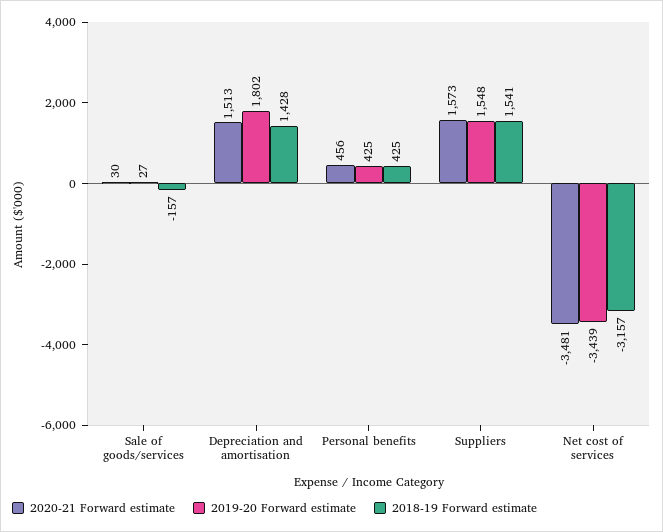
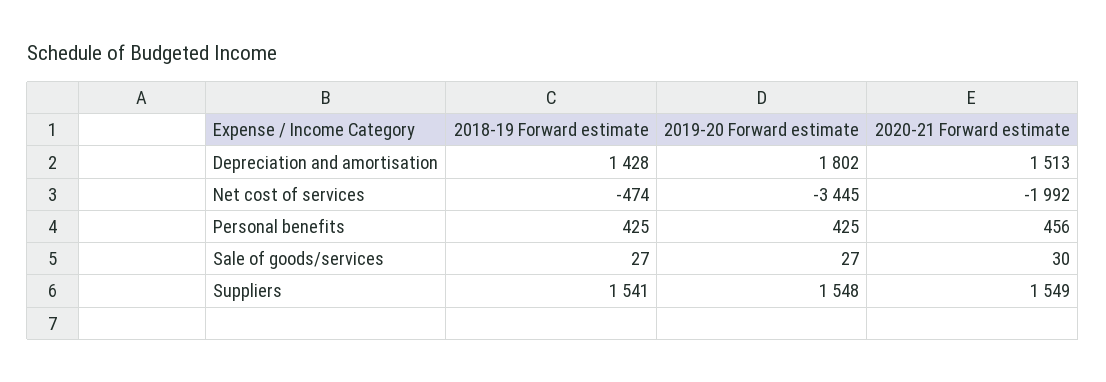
  {
    "2020-21 Forward estimate": {
      "Sale of goods/services": 30,
      "Depreciation and amortisation": 1513,
      "Personal benefits": 456,
-     "Suppliers": 1573,
+     "Suppliers": 1549,
-     "Net cost of services": -3481
+     "Net cost of services": -1992
    },
    "2019-20 Forward estimate": {
      "Sale of goods/services": 27,
      "Depreciation and amortisation": 1802,
      "Personal benefits": 425,
      "Suppliers": 1548,
-     "Net cost of services": -3439
+     "Net cost of services": -3445
    },
    "2018-19 Forward estimate": {
-     "Sale of goods/services": -157,
+     "Sale of goods/services": 27,
      "Depreciation and amortisation": 1428,
      "Personal benefits": 425,
      "Suppliers": 1541,
-     "Net cost of services": -3157
+     "Net cost of services": -474
    }
  }

